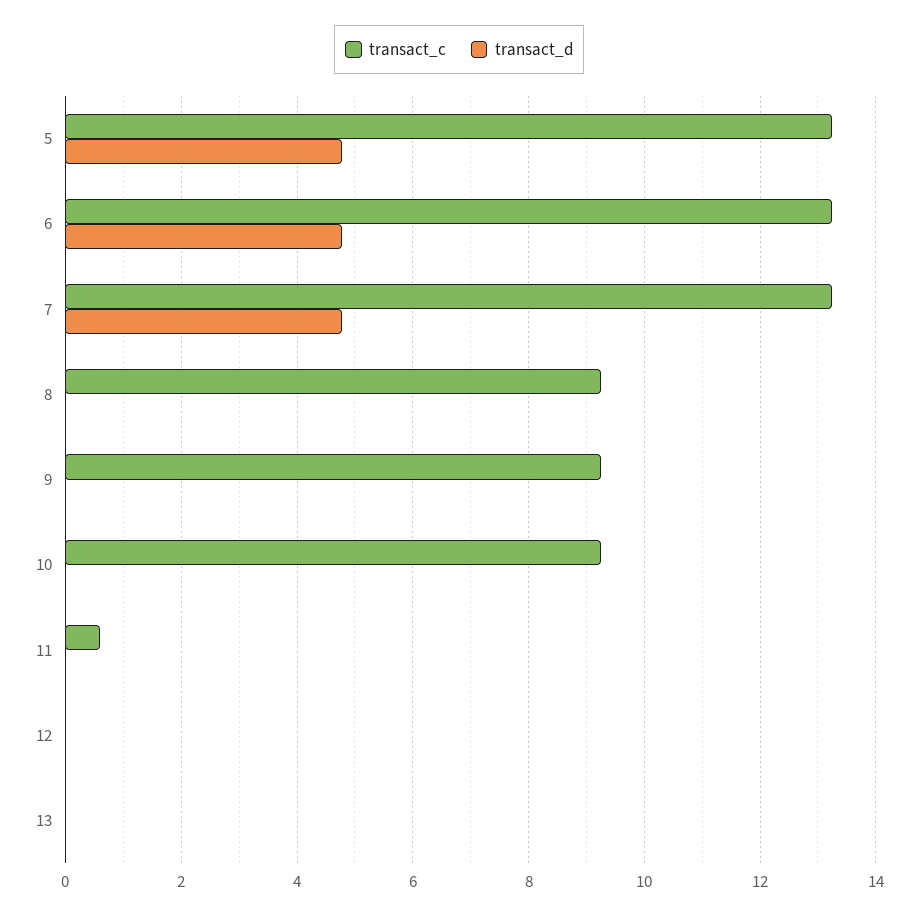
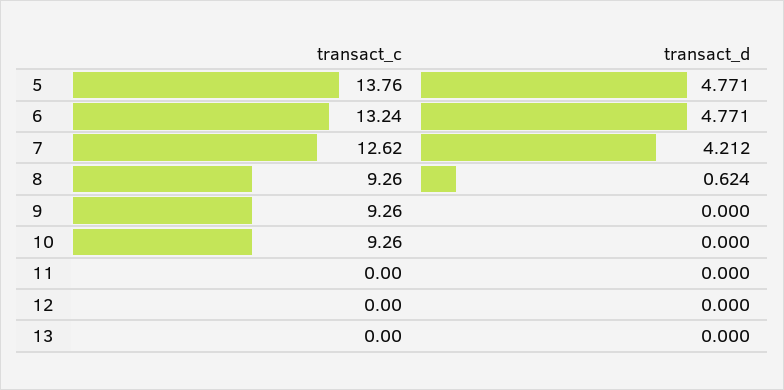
  {
    "transact_c": {
-     "5": 13.2,
+     "5": 13.76,
      "6": 13.24,
-     "7": 13.2,
+     "7": 12.62,
      "8": 9.26,
      "9": 9.26,
      "10": 9.26,
-     "11": 0.6,
+     "11": 0,
      "12": 0,
      "13": 0
    },
    "transact_d": {
      "5": 4.771,
      "6": 4.771,
-     "7": 4.8,
+     "7": 4.212,
-     "8": 0,
+     "8": 0.624,
      "9": 0,
      "10": 0,
      "11": 0,
      "12": 0,
      "13": 0
    }
  }

